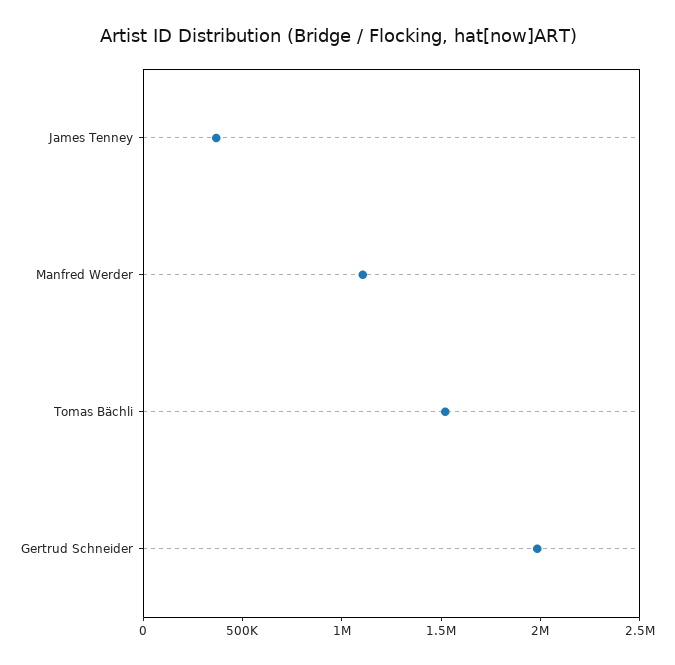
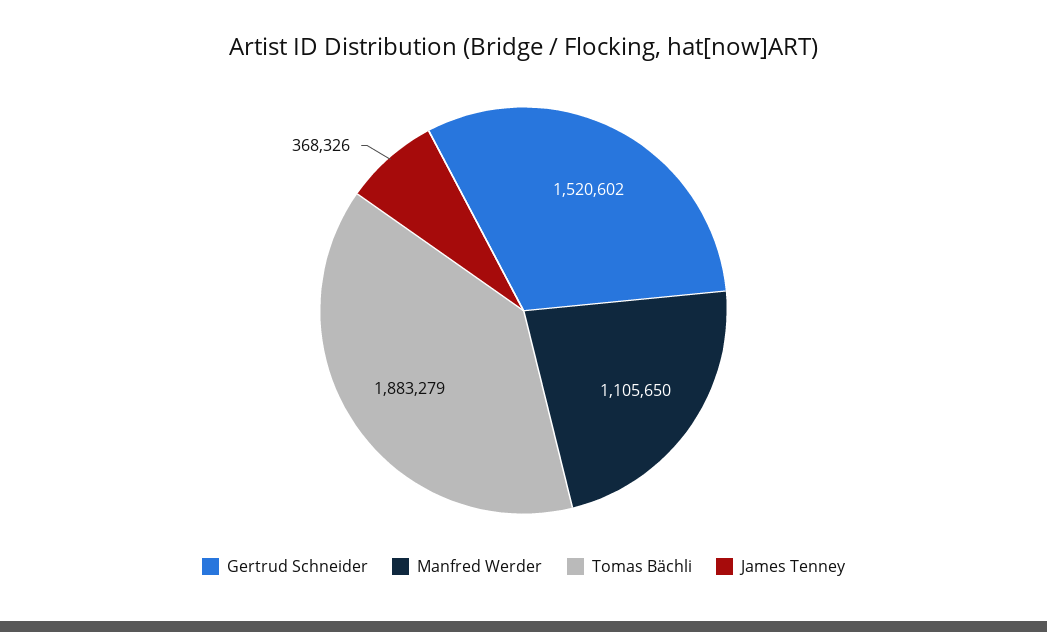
  {
    "James Tenney": 368326,
    "Manfred Werder": 1105650,
-   "Tomas Bächli": 1500000,
+   "Tomas Bächli": 1883279,
-   "Gertrud Schneider": 2000000
+   "Gertrud Schneider": 1520602
  }

